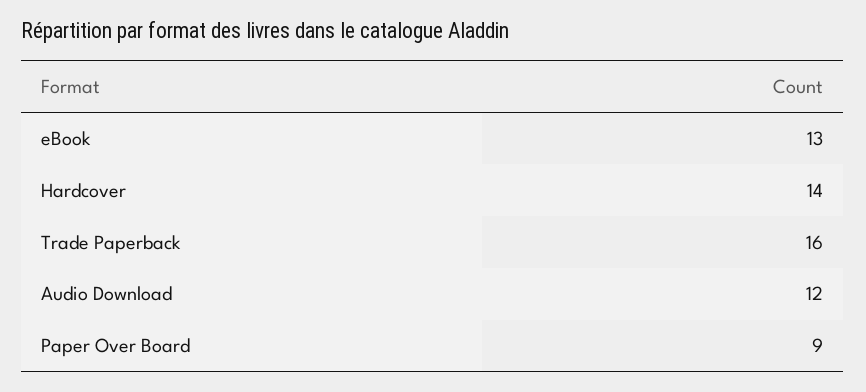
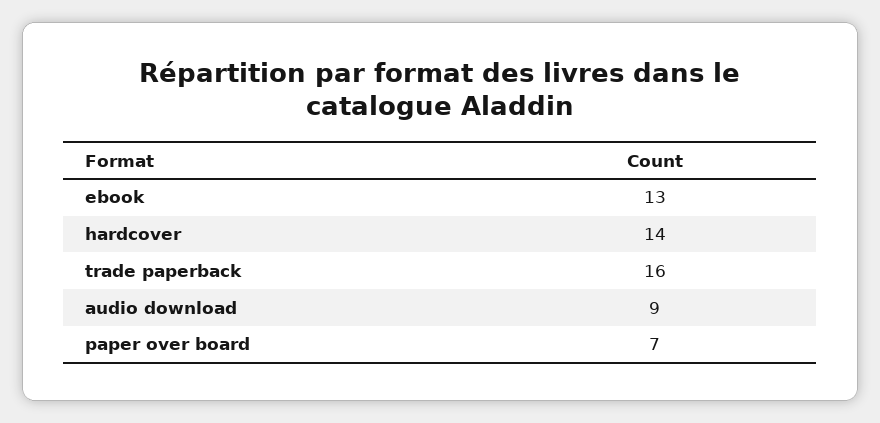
  {
    "eBook": 13,
    "Hardcover": 14,
    "Trade Paperback": 16,
-   "Audio Download": 12,
+   "Audio Download": 9,
-   "Paper Over Board": 9
+   "Paper Over Board": 7
  }

